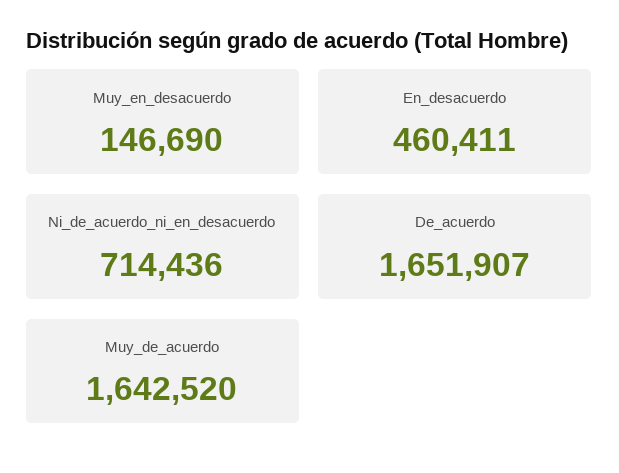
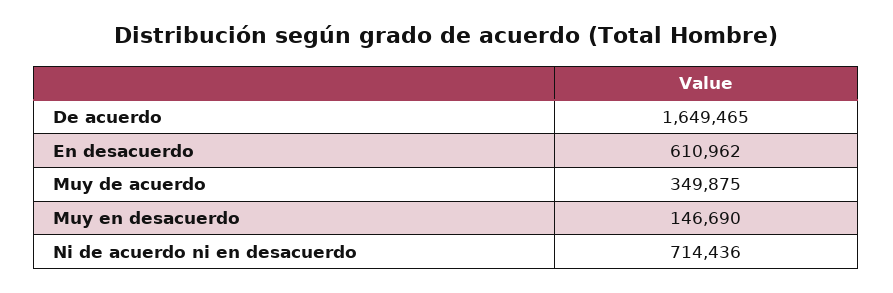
  {
    "Muy_en_desacuerdo": 146690,
-   "En_desacuerdo": 460411,
+   "En_desacuerdo": 610962,
    "Ni_de_acuerdo_ni_en_desacuerdo": 714436,
-   "De_acuerdo": 1651907,
+   "De_acuerdo": 1649465,
-   "Muy_de_acuerdo": 1642520
+   "Muy_de_acuerdo": 349875
  }

